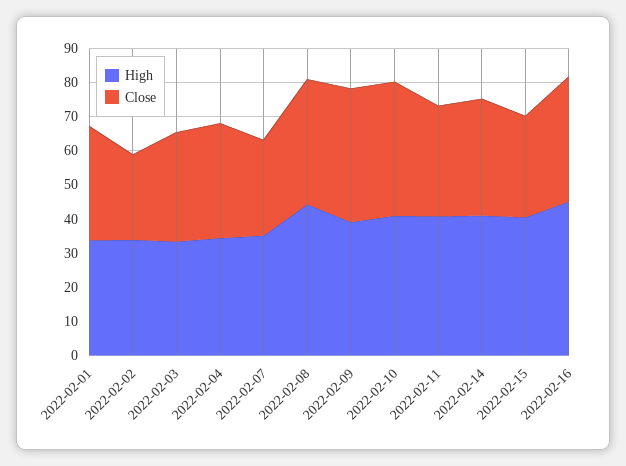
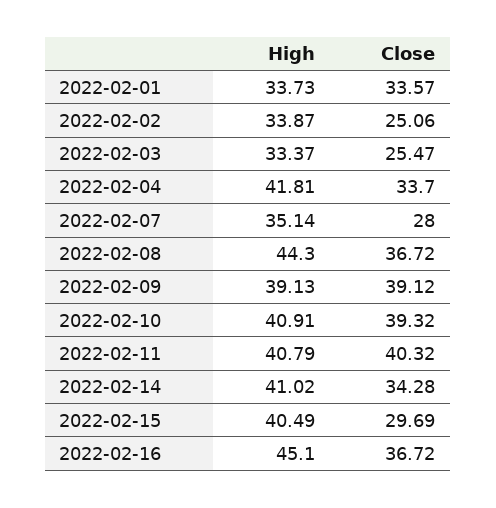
  {
    "High": {
      "2022-02-01": 33.73,
      "2022-02-02": 33.87,
      "2022-02-03": 33.37,
-     "2022-02-04": 35,
+     "2022-02-04": 41.81,
      "2022-02-07": 35.14,
      "2022-02-08": 44.3,
      "2022-02-09": 39.13,
      "2022-02-10": 40.91,
      "2022-02-11": 40.79,
      "2022-02-14": 41.02,
      "2022-02-15": 40.49,
      "2022-02-16": 45.1
    },
    "Close": {
      "2022-02-01": 33.57,
      "2022-02-02": 25.06,
-     "2022-02-03": 32.5,
+     "2022-02-03": 25.47,
      "2022-02-04": 33.7,
      "2022-02-07": 28,
      "2022-02-08": 36.72,
      "2022-02-09": 39.12,
      "2022-02-10": 39.32,
-     "2022-02-11": 32.5,
+     "2022-02-11": 40.32,
      "2022-02-14": 34.28,
      "2022-02-15": 29.69,
      "2022-02-16": 36.72
    }
  }

